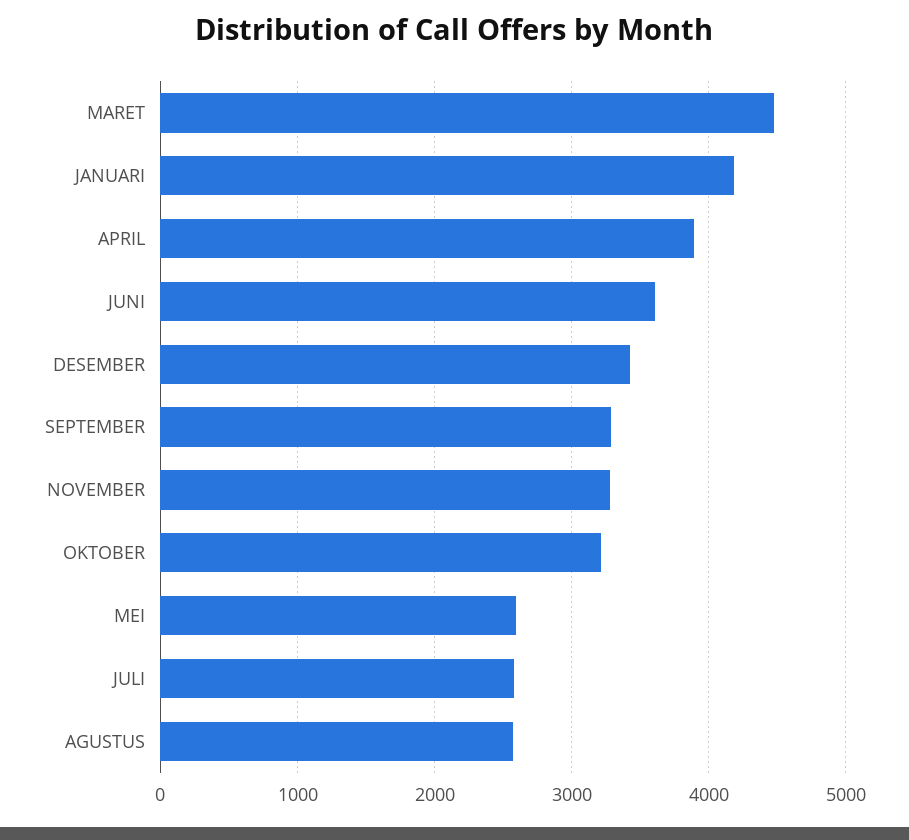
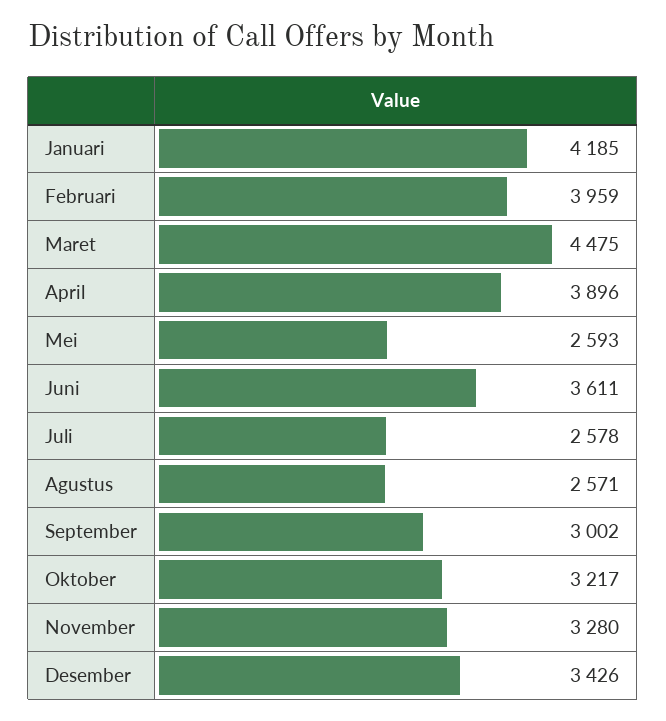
  {
    "MARET": 4475,
    "JANUARI": 4185,
    "APRIL": 3896,
    "JUNI": 3611,
    "DESEMBER": 3426,
-   "SEPTEMBER": 3300,
+   "SEPTEMBER": 3002,
    "NOVEMBER": 3280,
    "OKTOBER": 3217,
    "MEI": 2593,
    "JULI": 2578,
-   "AGUSTUS": 2571
+   "AGUSTUS": 2571,
+   "Februari": 3959
  }

